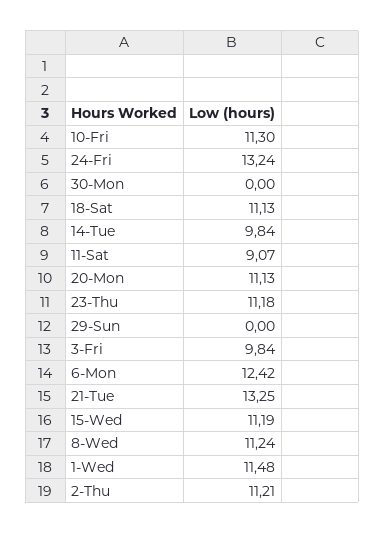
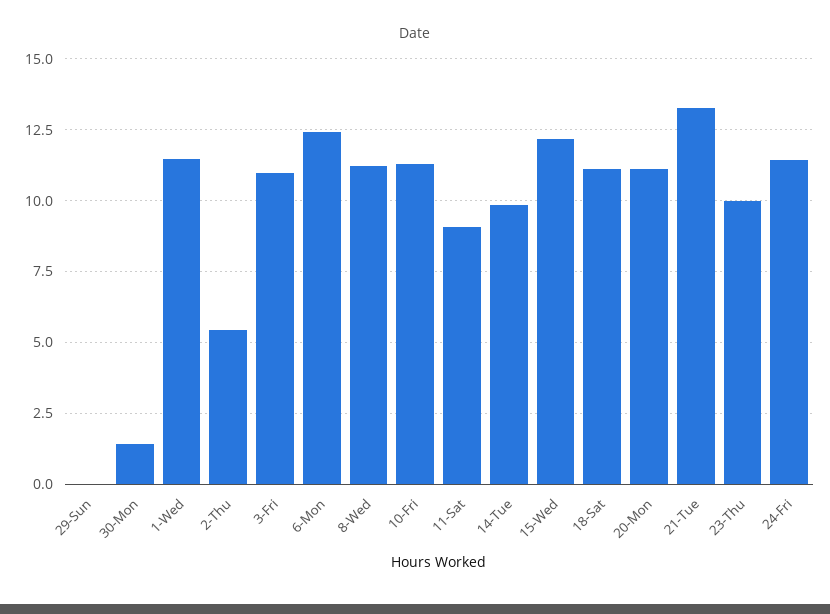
  {
    "10-Fri": 11.3,
-   "24-Fri": 13.24,
+   "24-Fri": 11.5,
-   "30-Mon": 0,
+   "30-Mon": 1.5,
    "18-Sat": 11.13,
    "14-Tue": 9.84,
    "11-Sat": 9.07,
    "20-Mon": 11.13,
-   "23-Thu": 11.18,
+   "23-Thu": 10,
    "29-Sun": 0,
-   "3-Fri": 9.84,
+   "3-Fri": 11,
    "6-Mon": 12.42,
    "21-Tue": 13.25,
-   "15-Wed": 11.19,
+   "15-Wed": 12.25,
    "8-Wed": 11.24,
    "1-Wed": 11.48,
-   "2-Thu": 11.21
+   "2-Thu": 5.5
  }

